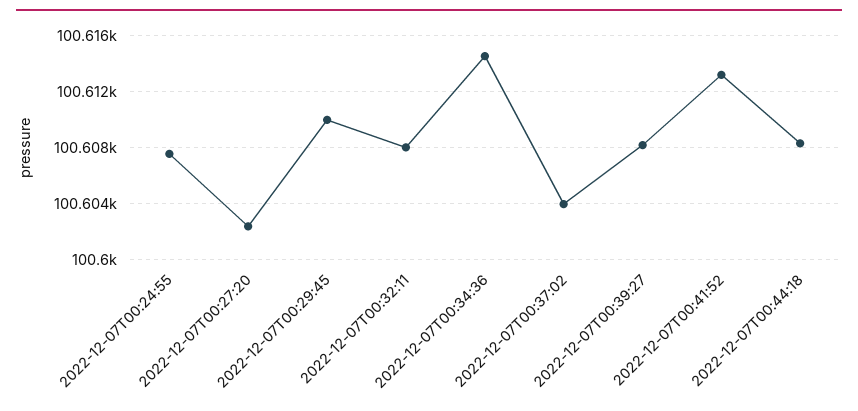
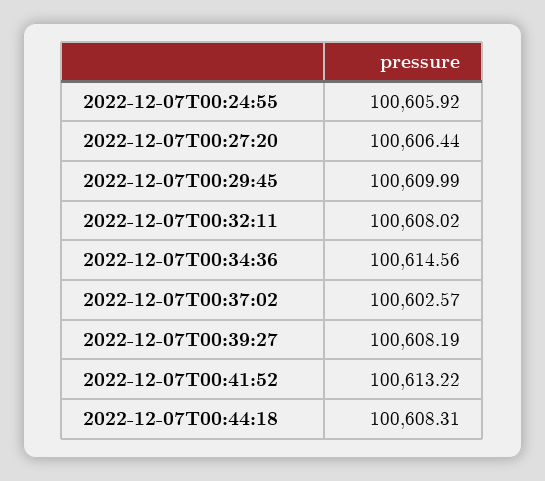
  {
-   "2022-12-07T00:24:55": 100607.5,
+   "2022-12-07T00:24:55": 100605.92,
-   "2022-12-07T00:27:20": 100602.5,
+   "2022-12-07T00:27:20": 100606.44,
    "2022-12-07T00:29:45": 100609.99,
    "2022-12-07T00:32:11": 100608.02,
    "2022-12-07T00:34:36": 100614.56,
-   "2022-12-07T00:37:02": 100604,
+   "2022-12-07T00:37:02": 100602.57,
    "2022-12-07T00:39:27": 100608.19,
    "2022-12-07T00:41:52": 100613.22,
    "2022-12-07T00:44:18": 100608.31
  }

